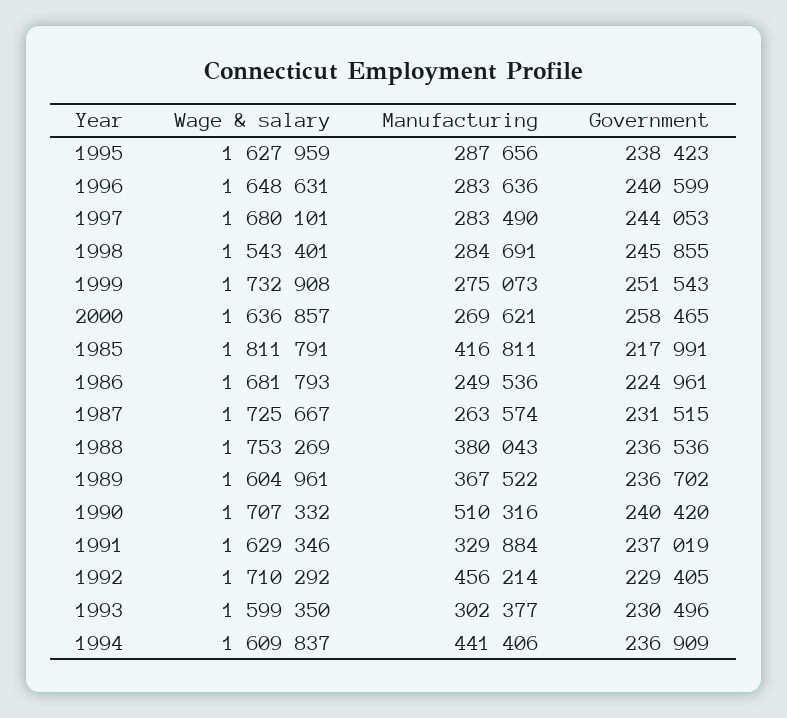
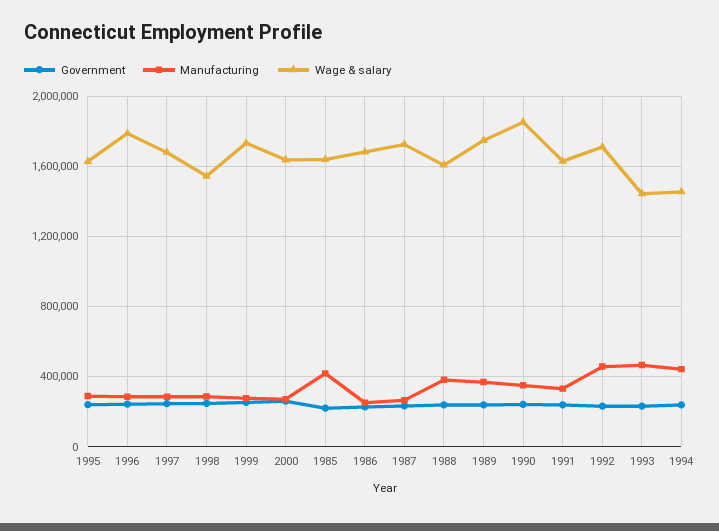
  {
    "Wage & salary": {
      "1995": 1627959,
-     "1996": 1648631,
+     "1996": 1800000,
      "1997": 1680101,
      "1998": 1543401,
      "1999": 1732908,
      "2000": 1636857,
-     "1985": 1811791,
+     "1985": 1650000,
      "1986": 1681793,
      "1987": 1725667,
-     "1988": 1753269,
+     "1988": 1600000,
-     "1989": 1604961,
+     "1989": 1750000,
-     "1990": 1707332,
+     "1990": 1850000,
      "1991": 1629346,
      "1992": 1710292,
-     "1993": 1599350,
+     "1993": 1450000,
-     "1994": 1609837
+     "1994": 1450000
    },
    "Manufacturing": {
      "1995": 287656,
      "1996": 283636,
      "1997": 283490,
      "1998": 284691,
      "1999": 275073,
      "2000": 269621,
      "1985": 416811,
      "1986": 249536,
      "1987": 263574,
      "1988": 380043,
      "1989": 367522,
-     "1990": 510316,
+     "1990": 350000,
      "1991": 329884,
      "1992": 456214,
-     "1993": 302377,
+     "1993": 450000,
      "1994": 441406
    },
    "Government": {
      "1995": 238423,
      "1996": 240599,
      "1997": 244053,
      "1998": 245855,
      "1999": 251543,
      "2000": 258465,
      "1985": 217991,
      "1986": 224961,
      "1987": 231515,
      "1988": 236536,
      "1989": 236702,
      "1990": 240420,
      "1991": 237019,
      "1992": 229405,
      "1993": 230496,
      "1994": 236909
    }
  }

